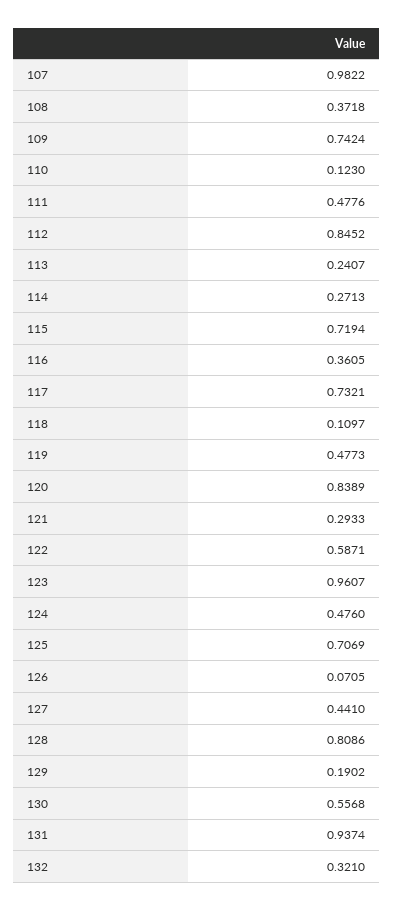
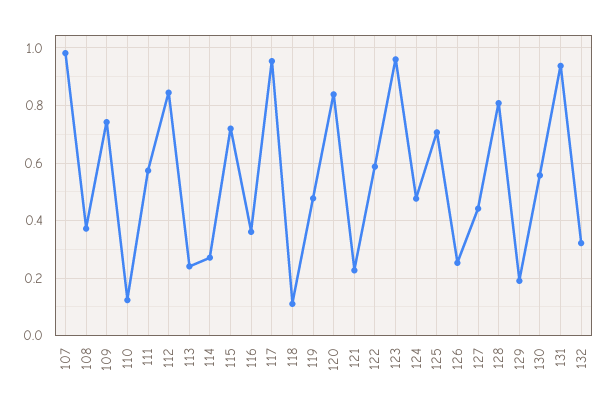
  {
    "107": 0.9822,
    "108": 0.3718,
    "109": 0.7424,
    "110": 0.123,
-   "111": 0.4776,
+   "111": 0.575,
    "112": 0.8452,
    "113": 0.2407,
    "114": 0.2713,
    "115": 0.7194,
    "116": 0.3605,
-   "117": 0.7321,
+   "117": 0.95,
    "118": 0.1097,
    "119": 0.4773,
    "120": 0.8389,
-   "121": 0.2933,
+   "121": 0.225,
    "122": 0.5871,
    "123": 0.9607,
    "124": 0.476,
    "125": 0.7069,
-   "126": 0.0705,
+   "126": 0.25,
    "127": 0.441,
    "128": 0.8086,
    "129": 0.1902,
    "130": 0.5568,
    "131": 0.9374,
    "132": 0.321
  }

